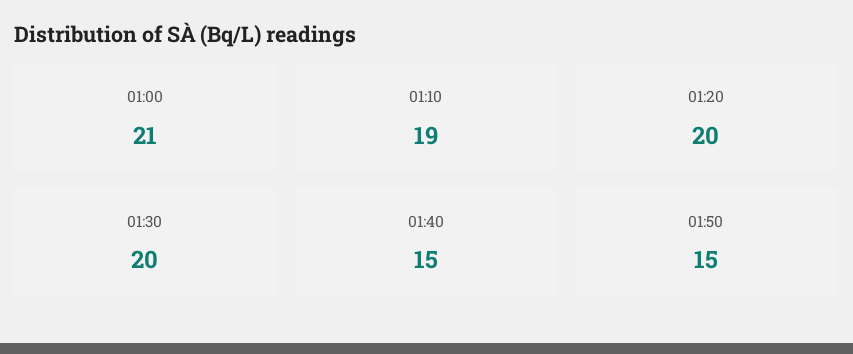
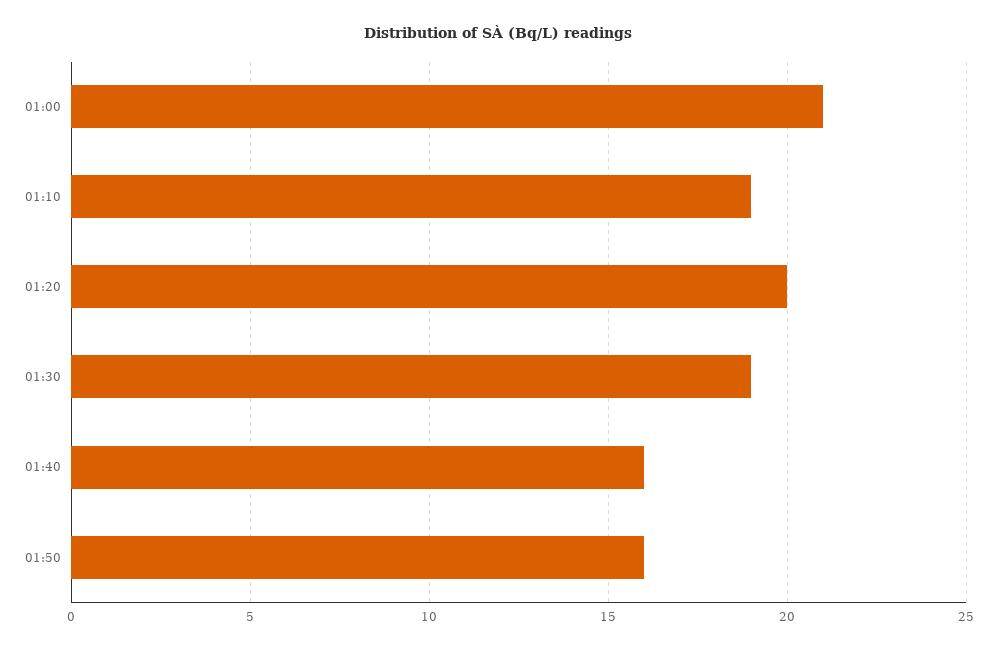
  {
    "01:00": 21,
    "01:10": 19,
    "01:20": 20,
-   "01:30": 20,
+   "01:30": 19,
-   "01:40": 15,
+   "01:40": 16,
-   "01:50": 15
+   "01:50": 16
  }

